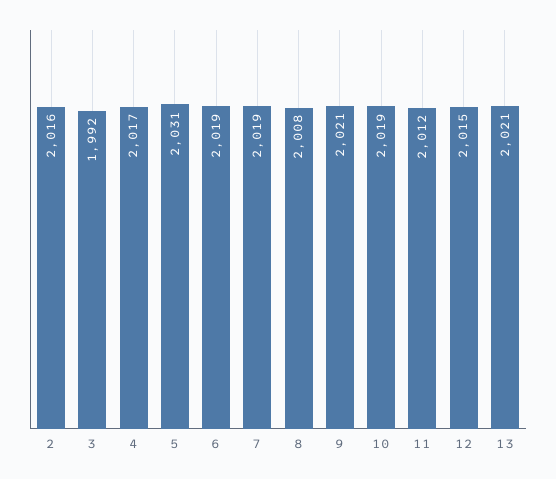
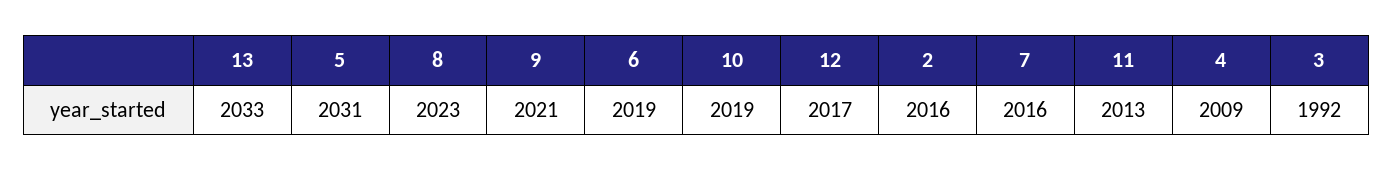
  {
    "2": 2016,
    "3": 1992,
-   "4": 2017,
+   "4": 2009,
    "5": 2031,
    "6": 2019,
-   "7": 2019,
+   "7": 2016,
-   "8": 2008,
+   "8": 2023,
    "9": 2021,
    "10": 2019,
-   "11": 2012,
+   "11": 2013,
-   "12": 2015,
+   "12": 2017,
-   "13": 2021
+   "13": 2033
  }

